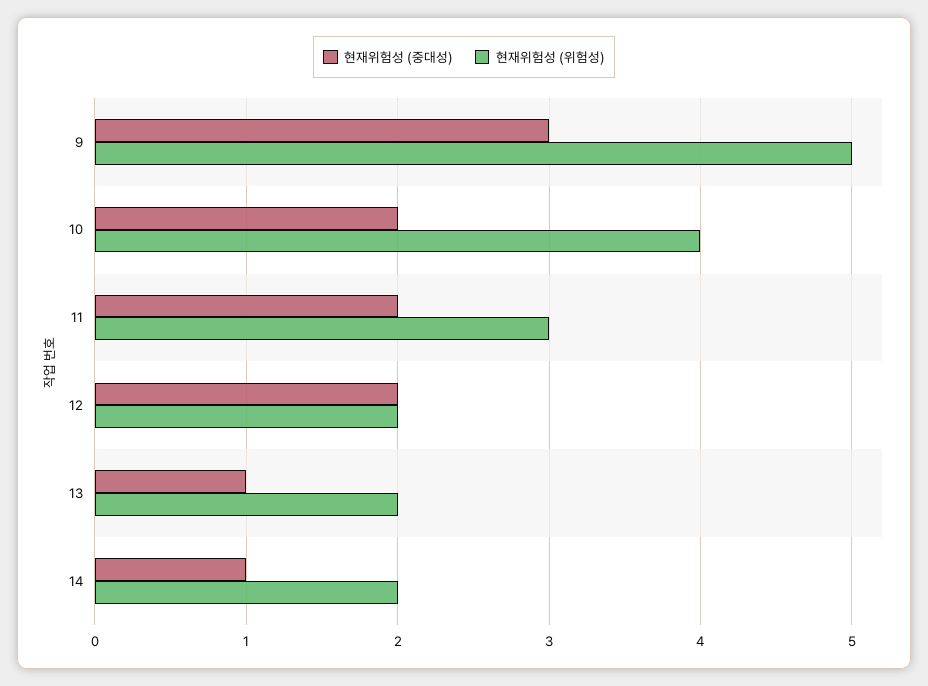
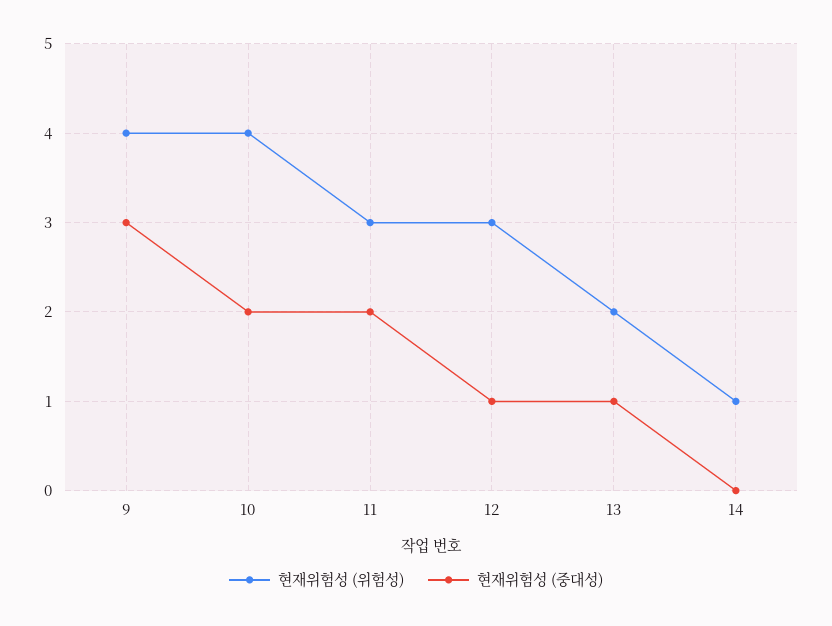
  {
    "현재위험성 (중대성)": {
      "9": 3,
      "10": 2,
      "11": 2,
-     "12": 2,
+     "12": 1,
      "13": 1,
-     "14": 1
+     "14": 0
    },
    "현재위험성 (위험성)": {
-     "9": 5,
+     "9": 4,
      "10": 4,
      "11": 3,
-     "12": 2,
+     "12": 3,
      "13": 2,
-     "14": 2
+     "14": 1
    }
  }

